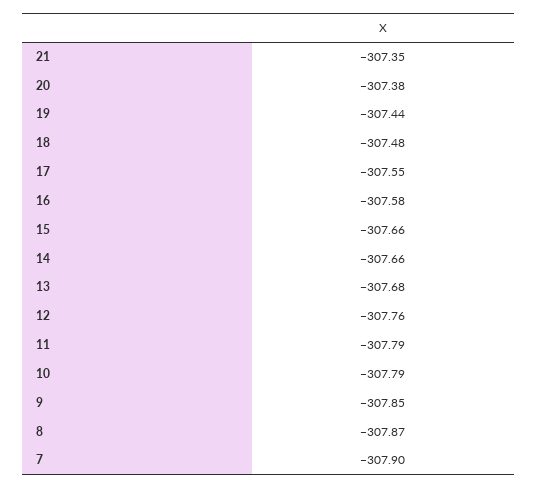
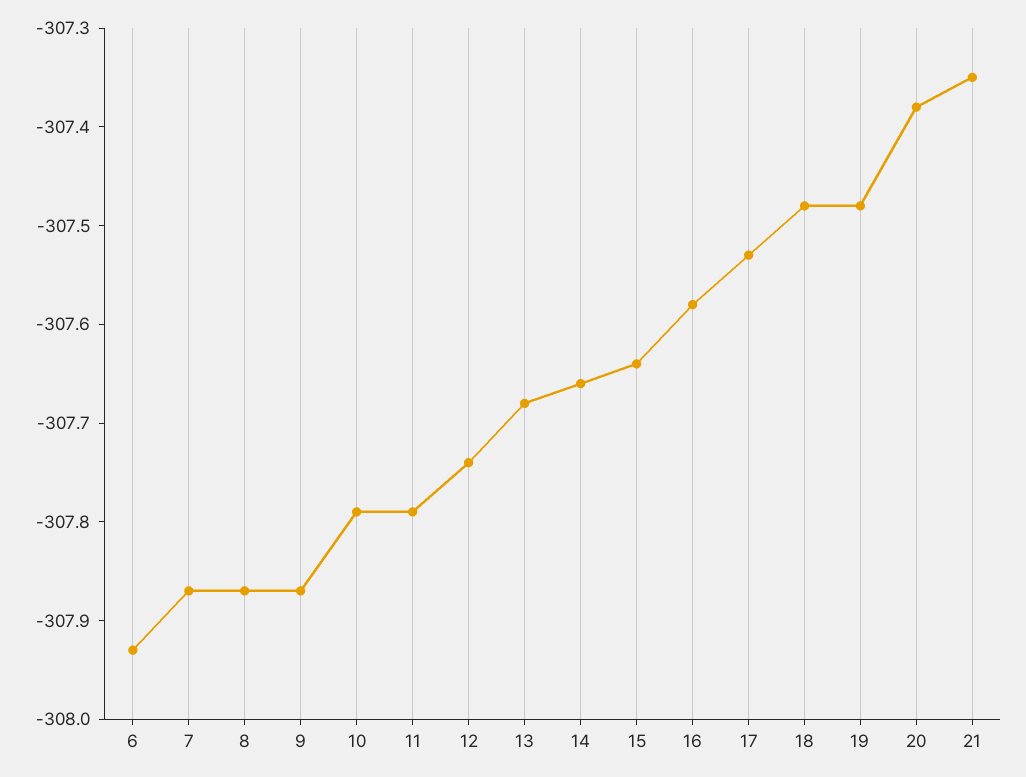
  {
    "21": -307.35,
    "20": -307.38,
-   "19": -307.44,
+   "19": -307.48,
    "18": -307.48,
-   "17": -307.55,
+   "17": -307.53,
    "16": -307.58,
-   "15": -307.66,
+   "15": -307.64,
    "14": -307.66,
    "13": -307.68,
-   "12": -307.76,
+   "12": -307.74,
    "11": -307.79,
    "10": -307.79,
-   "9": -307.85,
+   "9": -307.87,
    "8": -307.87,
-   "7": -307.9
+   "7": -307.87,
+   "6": -307.93
  }

